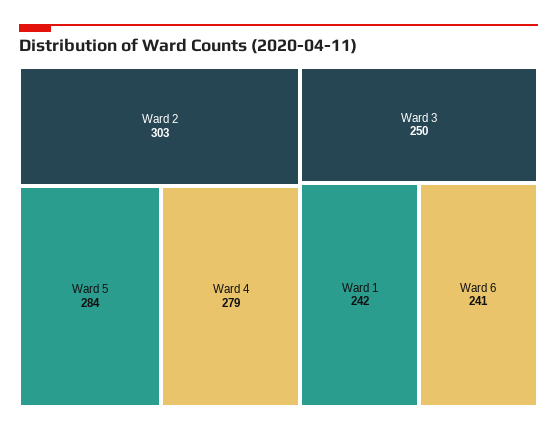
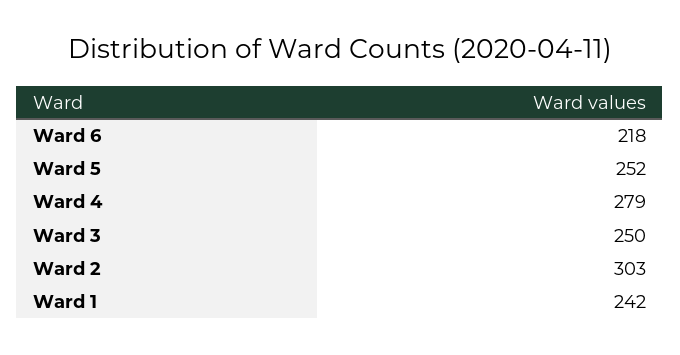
  {
    "Ward 2": 303,
-   "Ward 5": 284,
+   "Ward 5": 252,
    "Ward 4": 279,
    "Ward 3": 250,
    "Ward 1": 242,
-   "Ward 6": 241
+   "Ward 6": 218
  }

